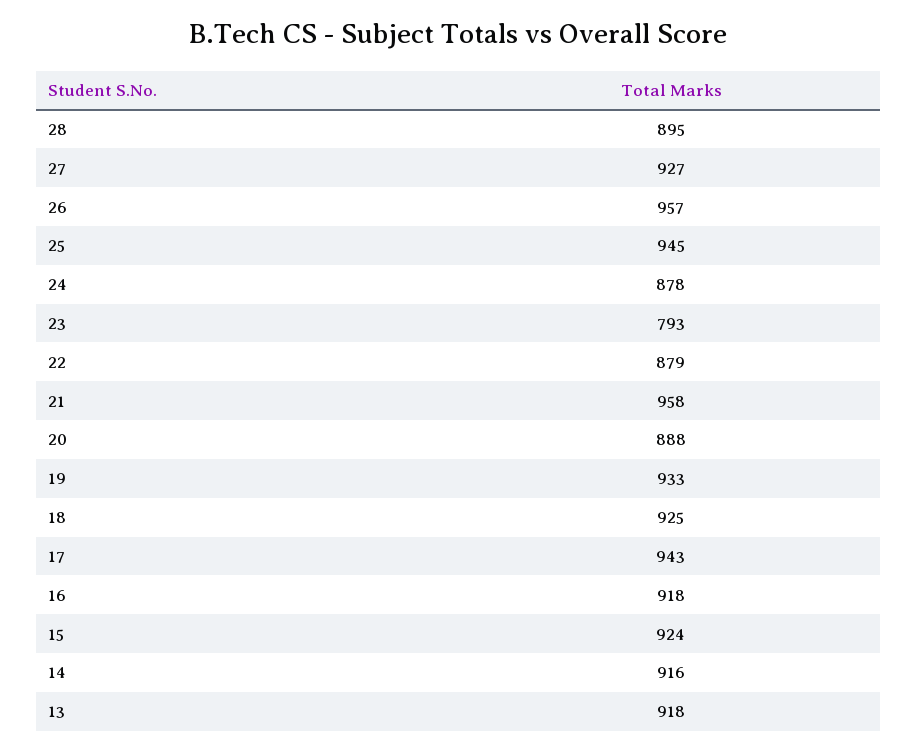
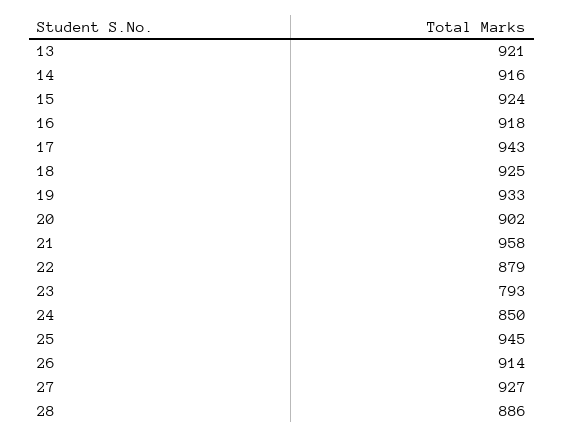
  {
-   "28": 895,
+   "28": 886,
    "27": 927,
-   "26": 957,
+   "26": 914,
    "25": 945,
-   "24": 878,
+   "24": 850,
    "23": 793,
    "22": 879,
    "21": 958,
-   "20": 888,
+   "20": 902,
    "19": 933,
    "18": 925,
    "17": 943,
    "16": 918,
    "15": 924,
    "14": 916,
-   "13": 918
+   "13": 921
  }

